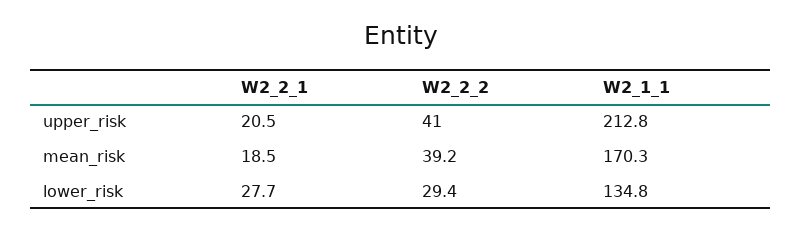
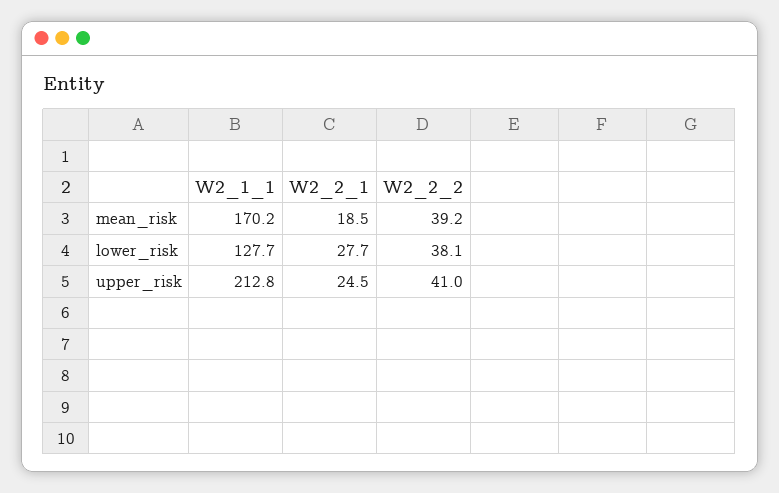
  {
    "W2_2_1": {
-     "upper_risk": 20.5,
+     "upper_risk": 24.5,
      "mean_risk": 18.5,
      "lower_risk": 27.7
    },
    "W2_2_2": {
      "upper_risk": 41,
      "mean_risk": 39.2,
-     "lower_risk": 29.4
+     "lower_risk": 38.1
    },
    "W2_1_1": {
      "upper_risk": 212.8,
-     "mean_risk": 170.3,
+     "mean_risk": 170.2,
-     "lower_risk": 134.8
+     "lower_risk": 127.7
    }
  }

